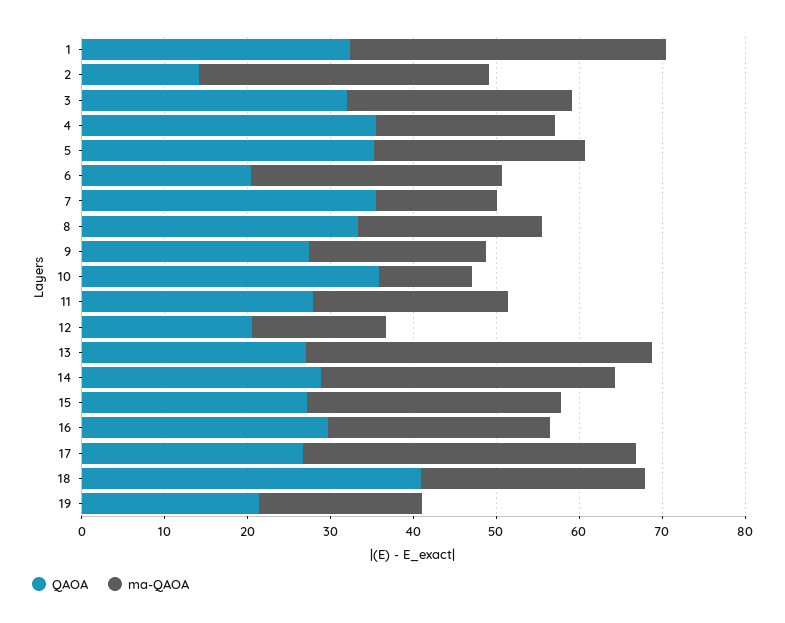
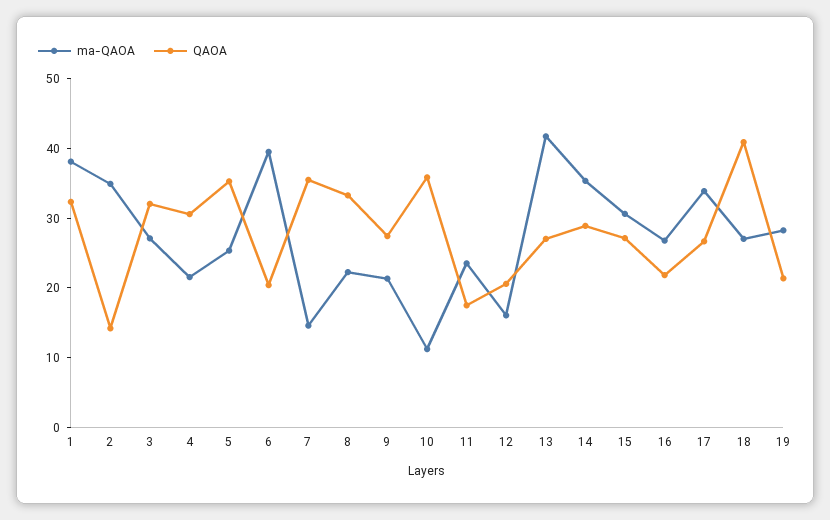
  {
    "QAOA": {
      "1": 32,
      "2": 14,
      "3": 32,
-     "4": 36,
+     "4": 30,
      "5": 36,
      "6": 20,
      "7": 36,
      "8": 34,
      "9": 28,
      "10": 36,
-     "11": 28,
+     "11": 18,
      "12": 20,
      "13": 28,
      "14": 28,
      "15": 28,
-     "16": 30,
+     "16": 22,
      "17": 26,
      "18": 40,
      "19": 22
    },
    "ma-QAOA": {
      "1": 38,
      "2": 34,
      "3": 28,
      "4": 22,
      "5": 26,
-     "6": 30,
+     "6": 40,
      "7": 14,
      "8": 22,
      "9": 22,
      "10": 12,
      "11": 24,
      "12": 16,
      "13": 42,
      "14": 36,
      "15": 30,
      "16": 26,
-     "17": 40,
+     "17": 34,
      "18": 28,
-     "19": 20
+     "19": 28
    }
  }

